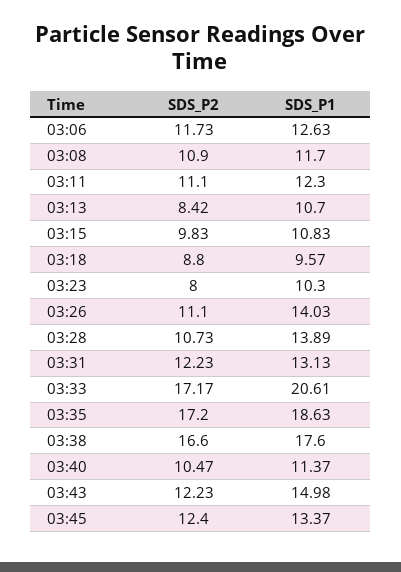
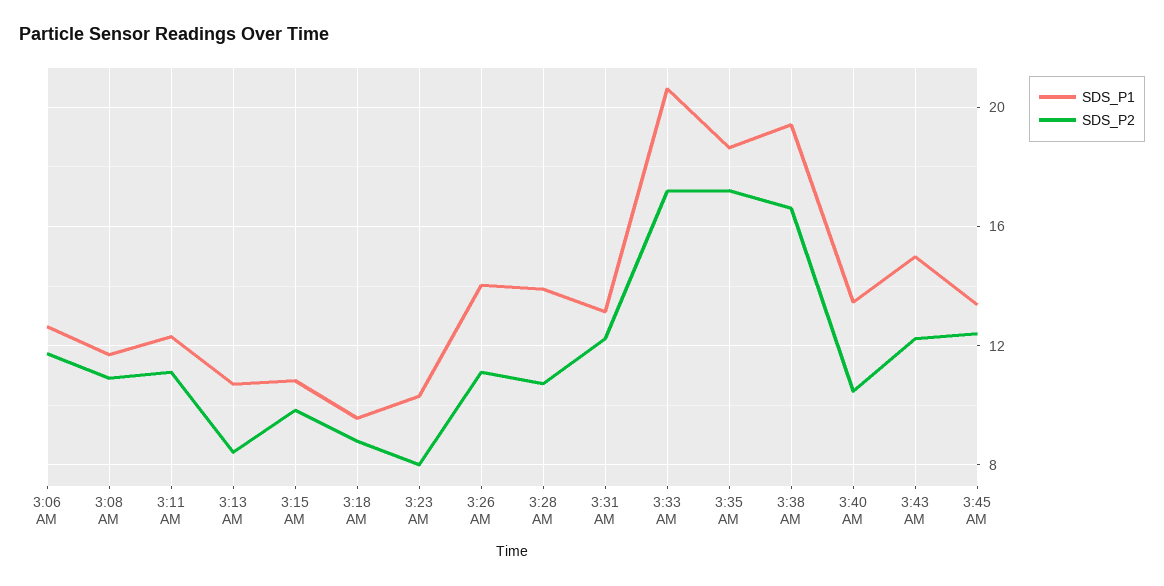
  {
    "SDS_P2": {
      "03:06": 11.73,
      "03:08": 10.9,
      "03:11": 11.1,
      "03:13": 8.42,
      "03:15": 9.83,
      "03:18": 8.8,
      "03:23": 8,
      "03:26": 11.1,
      "03:28": 10.73,
      "03:31": 12.23,
      "03:33": 17.17,
      "03:35": 17.2,
      "03:38": 16.6,
      "03:40": 10.47,
      "03:43": 12.23,
      "03:45": 12.4
    },
    "SDS_P1": {
      "03:06": 12.63,
      "03:08": 11.7,
      "03:11": 12.3,
      "03:13": 10.7,
      "03:15": 10.83,
      "03:18": 9.57,
      "03:23": 10.3,
      "03:26": 14.03,
      "03:28": 13.89,
      "03:31": 13.13,
      "03:33": 20.61,
      "03:35": 18.63,
-     "03:38": 17.6,
+     "03:38": 19.5,
-     "03:40": 11.37,
+     "03:40": 13.5,
      "03:43": 14.98,
      "03:45": 13.37
    }
  }

